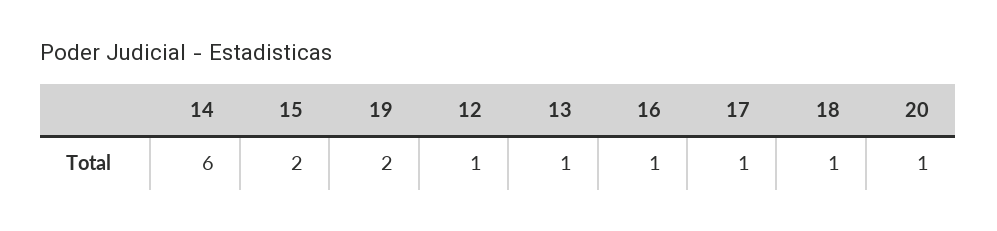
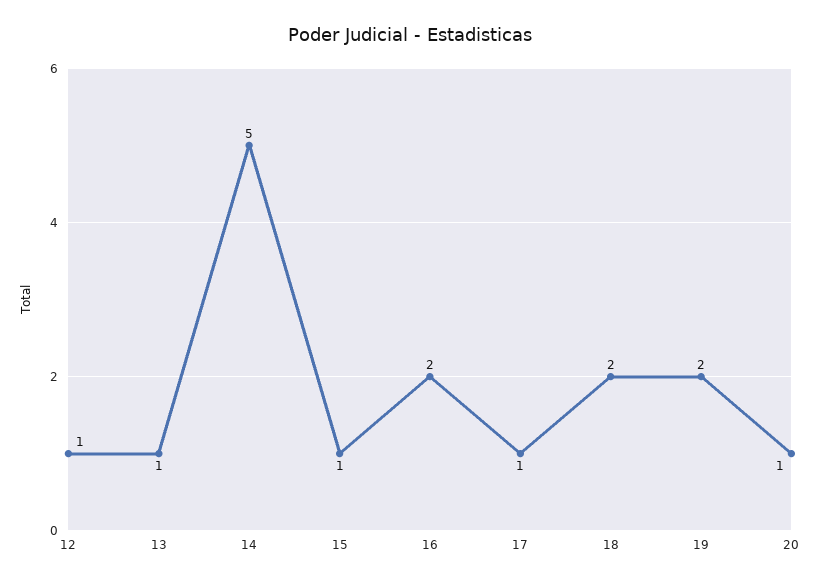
  {
-   "14": 6,
+   "14": 5,
-   "15": 2,
+   "15": 1,
    "19": 2,
    "12": 1,
    "13": 1,
-   "16": 1,
+   "16": 2,
    "17": 1,
-   "18": 1,
+   "18": 2,
    "20": 1
  }

